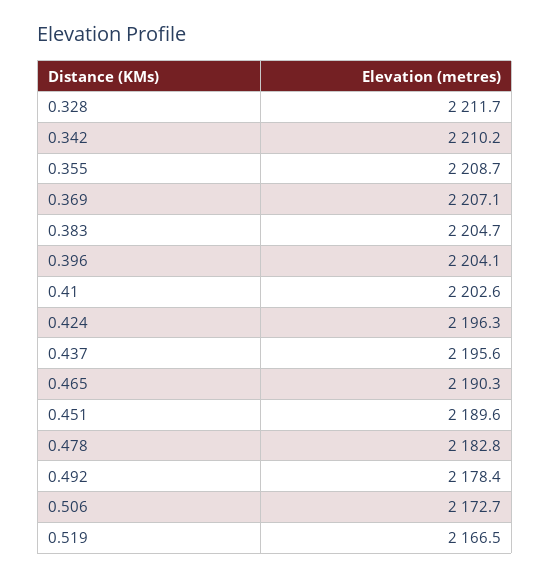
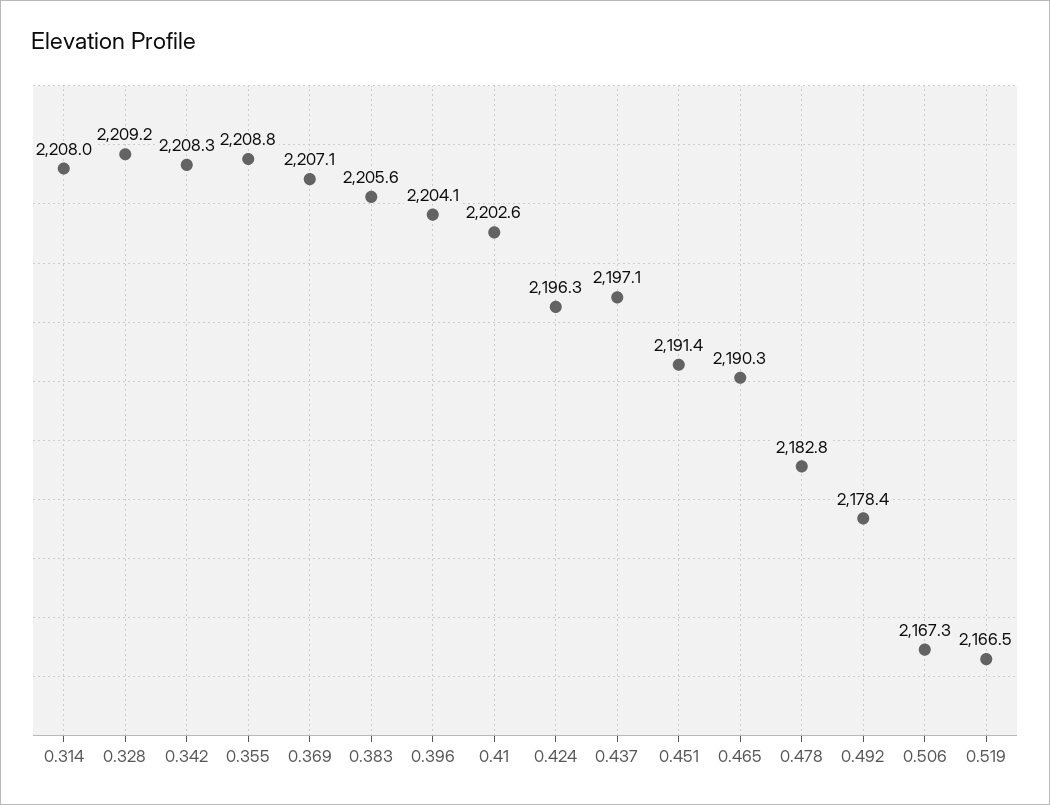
  {
-   "0.328": 2211.7,
+   "0.328": 2209.2,
-   "0.342": 2210.2,
+   "0.342": 2208.3,
-   "0.355": 2208.7,
+   "0.355": 2208.8,
    "0.369": 2207.1,
-   "0.383": 2204.7,
+   "0.383": 2205.6,
    "0.396": 2204.1,
    "0.41": 2202.6,
    "0.424": 2196.3,
-   "0.437": 2195.6,
+   "0.437": 2197.1,
    "0.465": 2190.3,
-   "0.451": 2189.6,
+   "0.451": 2191.4,
    "0.478": 2182.8,
    "0.492": 2178.4,
-   "0.506": 2172.7,
+   "0.506": 2167.3,
-   "0.519": 2166.5
+   "0.519": 2166.5,
+   "0.314": 2208
  }

